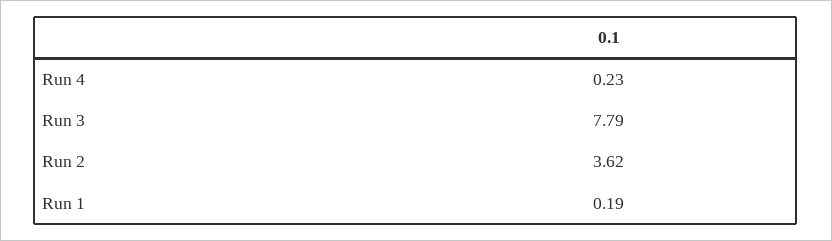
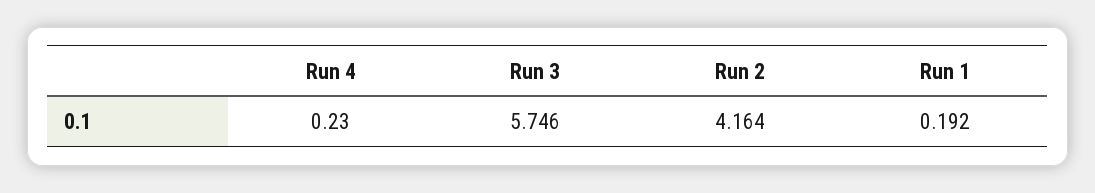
  {
    "Run 4": 0.23,
-   "Run 3": 7.79,
+   "Run 3": 5.746,
-   "Run 2": 3.62,
+   "Run 2": 4.164,
    "Run 1": 0.192
  }

